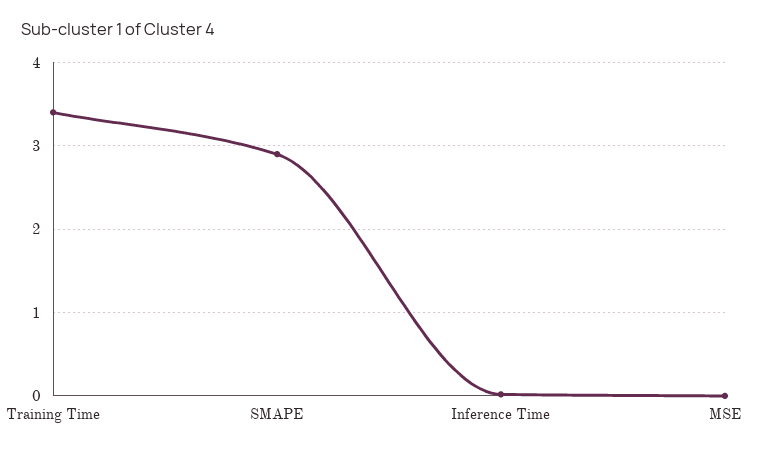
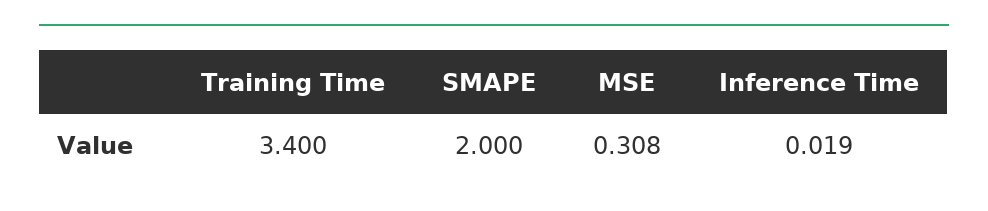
  {
    "Training Time": 3.4,
-   "SMAPE": 2.9,
+   "SMAPE": 2,
    "Inference Time": 0.019,
-   "MSE": 0
+   "MSE": 0.308
  }

